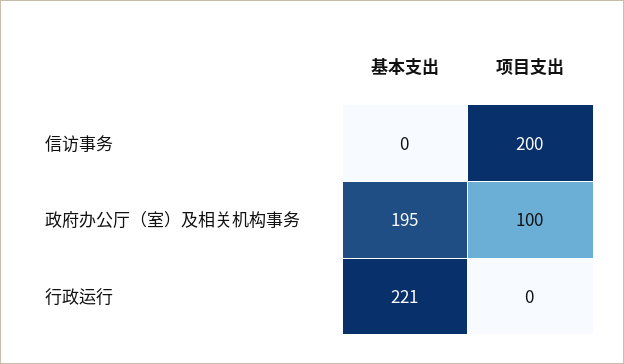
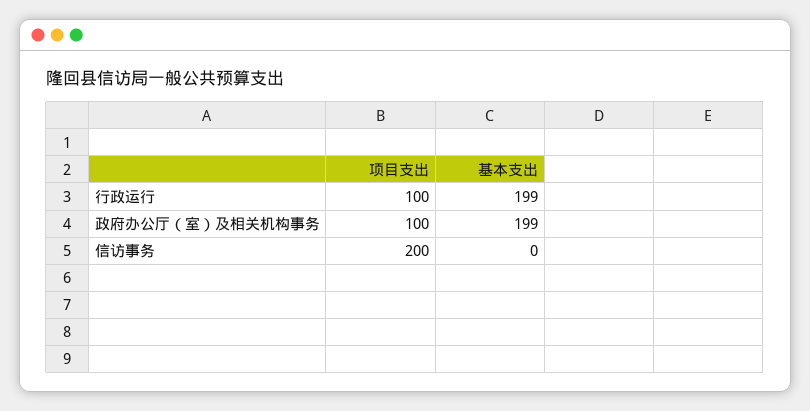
  {
    "基本支出": {
      "信访事务": 0,
-     "政府办公厅（室）及相关机构事务": 195,
+     "政府办公厅（室）及相关机构事务": 199,
-     "行政运行": 221
+     "行政运行": 199
    },
    "项目支出": {
      "信访事务": 200,
      "政府办公厅（室）及相关机构事务": 100,
-     "行政运行": 0
+     "行政运行": 100
    }
  }

